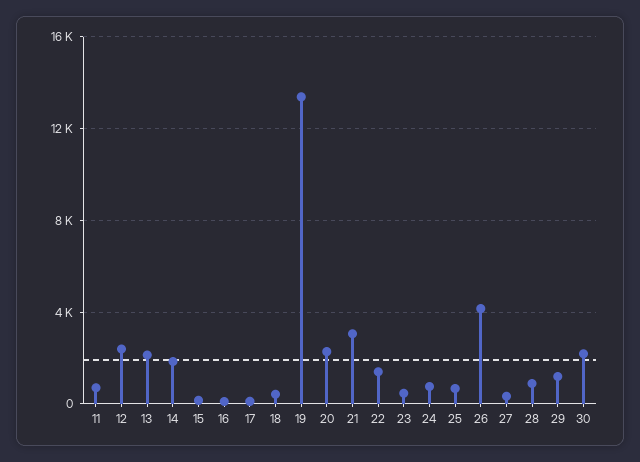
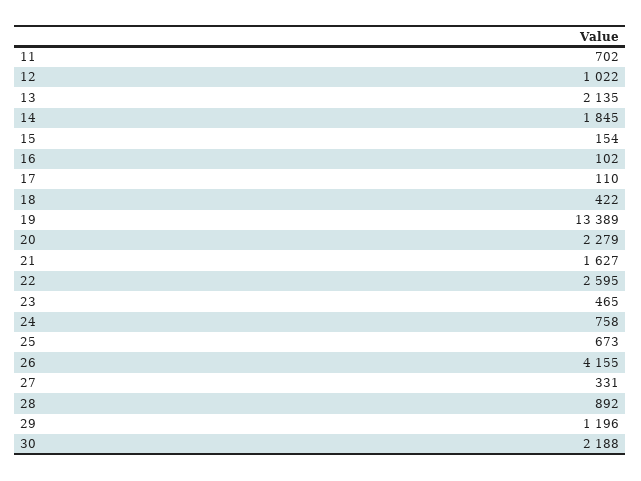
  {
    "11": 702,
-   "12": 2500,
+   "12": 1022,
    "13": 2135,
    "14": 1845,
    "15": 154,
    "16": 102,
    "17": 110,
    "18": 422,
    "19": 13389,
    "20": 2279,
-   "21": 3000,
+   "21": 1627,
-   "22": 1500,
+   "22": 2595,
    "23": 465,
    "24": 758,
    "25": 673,
    "26": 4155,
    "27": 331,
    "28": 892,
    "29": 1196,
    "30": 2188
  }

